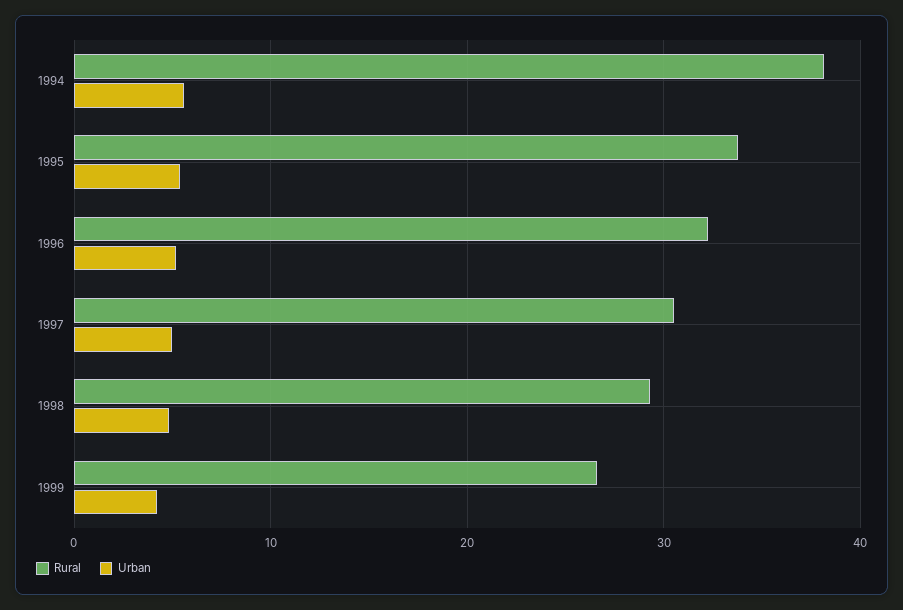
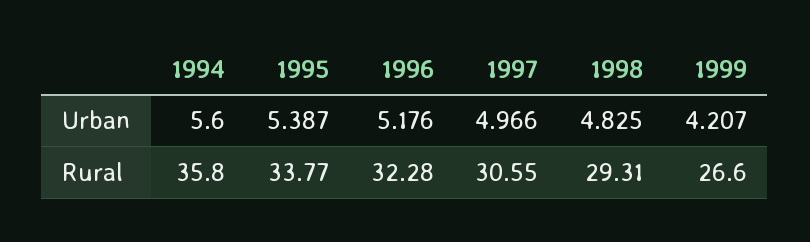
  {
    "Rural": {
-     "1994": 38,
+     "1994": 35.8,
      "1995": 33.77,
      "1996": 32.28,
      "1997": 30.55,
      "1998": 29.31,
      "1999": 26.6
    },
    "Urban": {
      "1994": 5.6,
      "1995": 5.387,
      "1996": 5.176,
      "1997": 4.966,
      "1998": 4.825,
      "1999": 4.207
    }
  }

